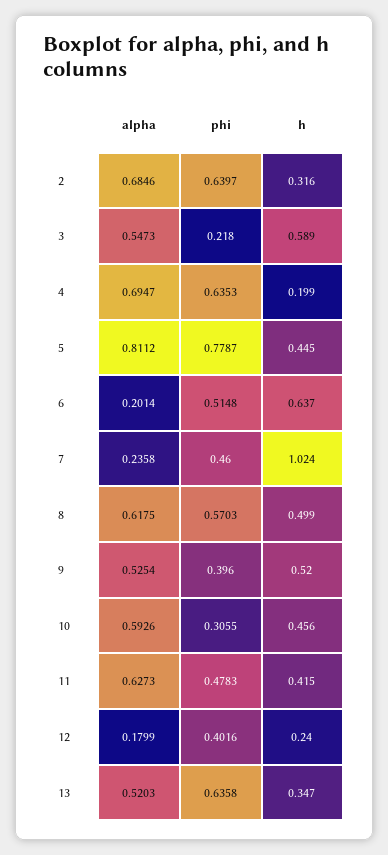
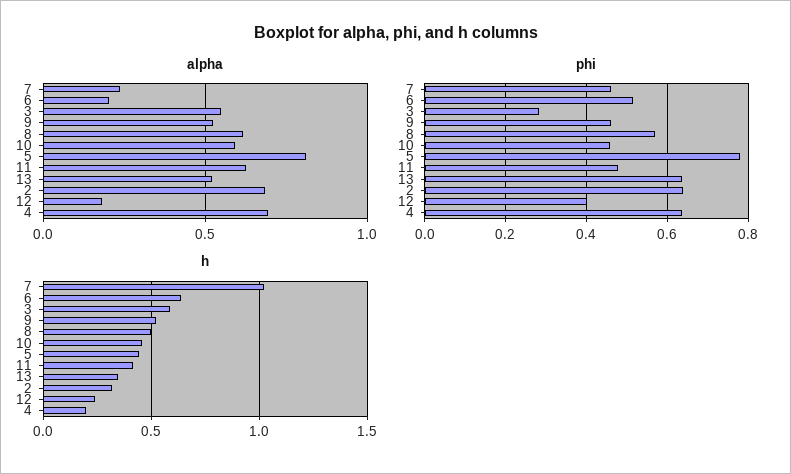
  {
    "alpha": {
      "2": 0.6846,
      "3": 0.5473,
      "4": 0.6947,
      "5": 0.8112,
      "6": 0.2014,
      "7": 0.2358,
      "8": 0.6175,
      "9": 0.5254,
      "10": 0.5926,
      "11": 0.6273,
      "12": 0.1799,
      "13": 0.5203
    },
    "phi": {
      "2": 0.6397,
-     "3": 0.218,
+     "3": 0.28,
      "4": 0.6353,
      "5": 0.7787,
      "6": 0.5148,
      "7": 0.46,
      "8": 0.5703,
-     "9": 0.396,
+     "9": 0.46,
-     "10": 0.3055,
+     "10": 0.46,
      "11": 0.4783,
      "12": 0.4016,
      "13": 0.6358
    },
    "h": {
      "2": 0.316,
      "3": 0.589,
      "4": 0.199,
      "5": 0.445,
      "6": 0.637,
      "7": 1.024,
      "8": 0.499,
      "9": 0.52,
      "10": 0.456,
      "11": 0.415,
      "12": 0.24,
      "13": 0.347
    }
  }

